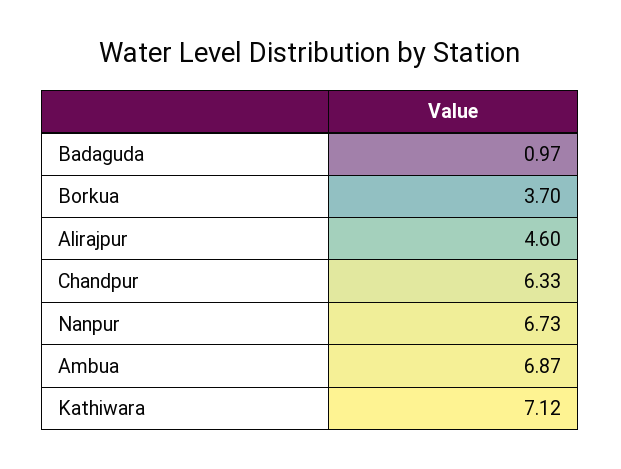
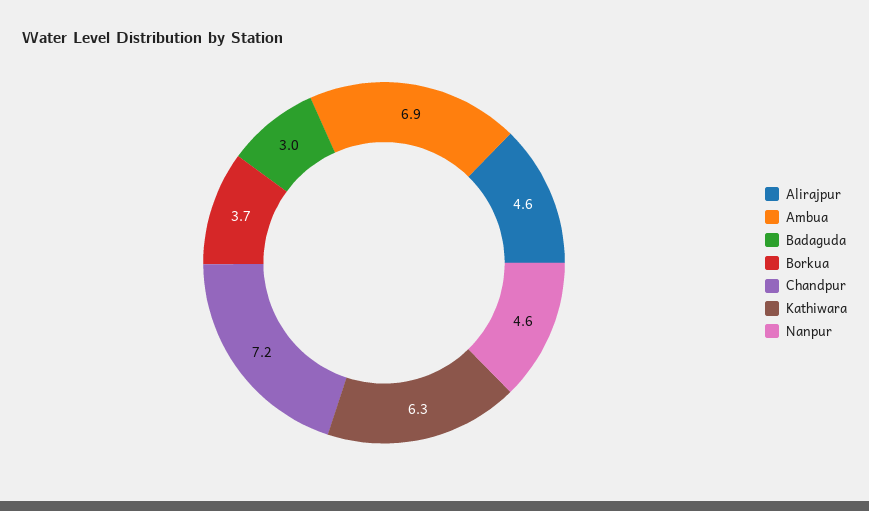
  {
-   "Badaguda": 0.97,
+   "Badaguda": 3,
    "Borkua": 3.7,
    "Alirajpur": 4.6,
-   "Chandpur": 6.33,
+   "Chandpur": 7.2,
-   "Nanpur": 6.73,
+   "Nanpur": 4.6,
    "Ambua": 6.87,
-   "Kathiwara": 7.12
+   "Kathiwara": 6.3
  }

